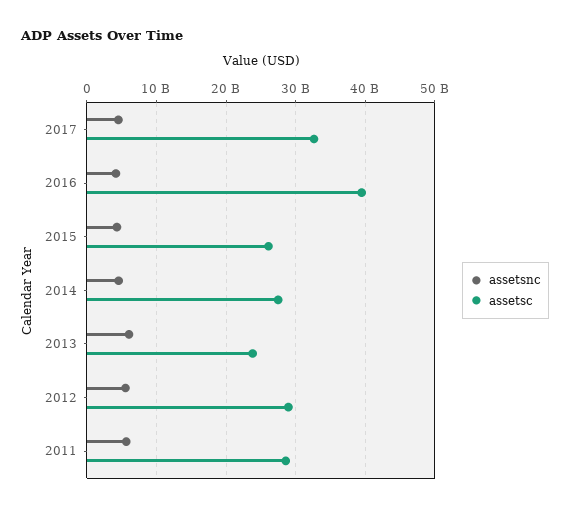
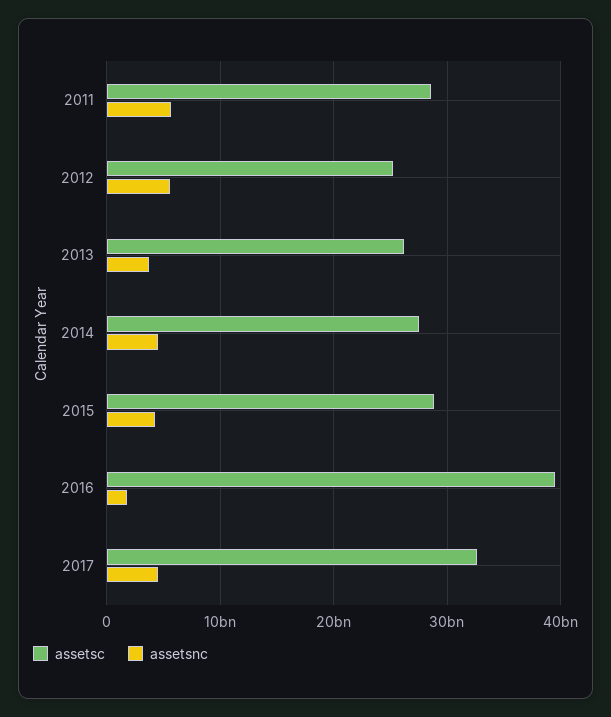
  {
    "assetsnc": {
      "2017": 5000000000,
-     "2016": 4000000000,
+     "2016": 2000000000,
      "2015": 4000000000,
      "2014": 5000000000,
-     "2013": 6000000000,
+     "2013": 4000000000,
      "2012": 6000000000,
      "2011": 6000000000
    },
    "assetsc": {
      "2017": 33000000000,
      "2016": 40000000000,
-     "2015": 26000000000,
+     "2015": 29000000000,
      "2014": 27000000000,
-     "2013": 24000000000,
+     "2013": 26000000000,
-     "2012": 29000000000,
+     "2012": 25000000000,
      "2011": 29000000000
    }
  }

